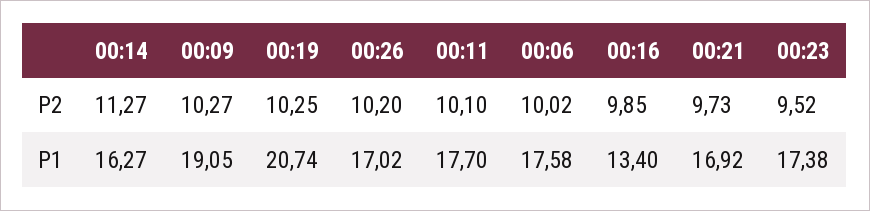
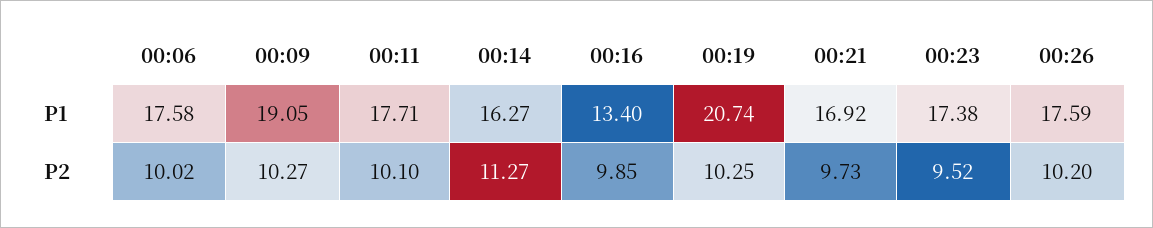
  {
    "00:14": {
      "P2": 11.27,
      "P1": 16.27
    },
    "00:09": {
      "P2": 10.27,
      "P1": 19.05
    },
    "00:19": {
      "P2": 10.25,
      "P1": 20.74
    },
    "00:26": {
      "P2": 10.2,
-     "P1": 17.02
+     "P1": 17.59
    },
    "00:11": {
      "P2": 10.1,
-     "P1": 17.7
+     "P1": 17.71
    },
    "00:06": {
      "P2": 10.02,
      "P1": 17.58
    },
    "00:16": {
      "P2": 9.85,
      "P1": 13.4
    },
    "00:21": {
      "P2": 9.73,
      "P1": 16.92
    },
    "00:23": {
      "P2": 9.52,
      "P1": 17.38
    }
  }

